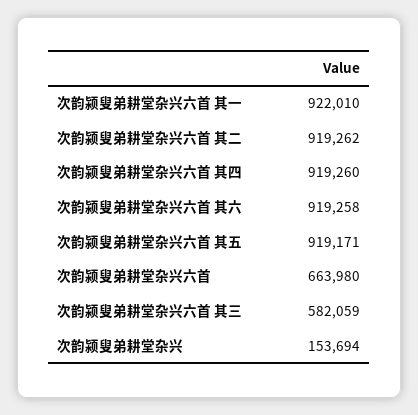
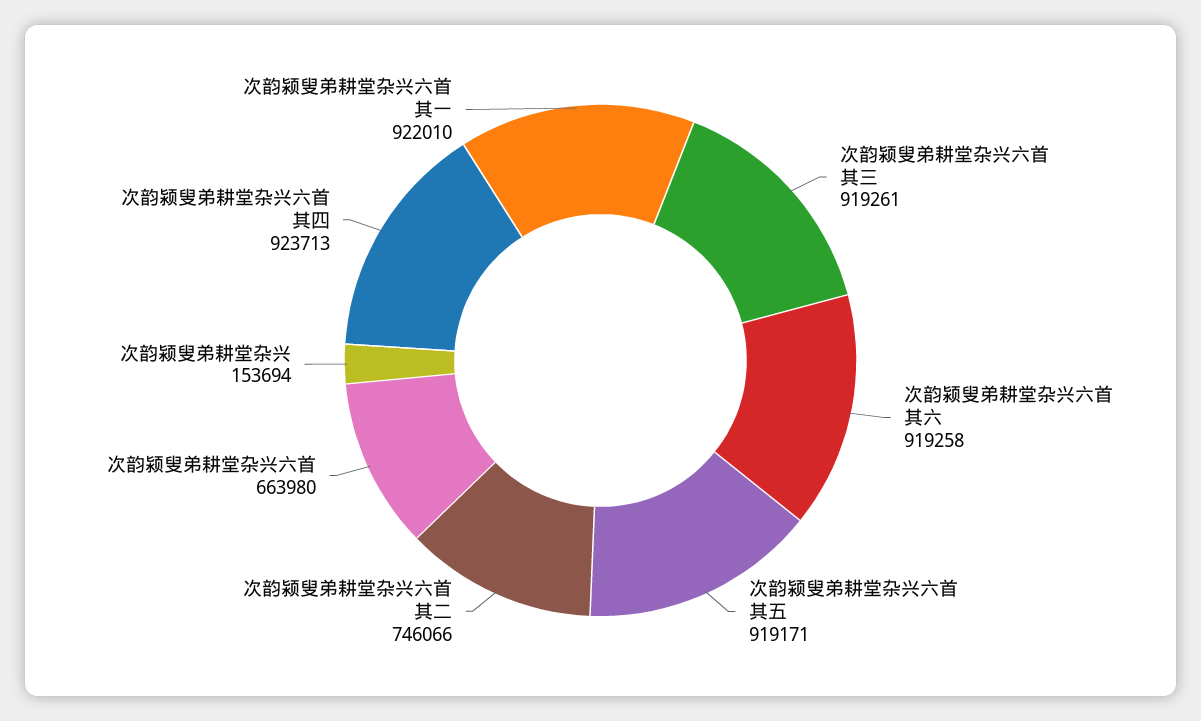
  {
    "次韵颍叟弟耕堂杂兴六首 其一": 922010,
-   "次韵颍叟弟耕堂杂兴六首 其二": 919262,
+   "次韵颍叟弟耕堂杂兴六首 其二": 746066,
-   "次韵颍叟弟耕堂杂兴六首 其四": 919260,
+   "次韵颍叟弟耕堂杂兴六首 其四": 923713,
    "次韵颍叟弟耕堂杂兴六首 其六": 919258,
    "次韵颍叟弟耕堂杂兴六首 其五": 919171,
    "次韵颍叟弟耕堂杂兴六首": 663980,
-   "次韵颍叟弟耕堂杂兴六首 其三": 582059,
+   "次韵颍叟弟耕堂杂兴六首 其三": 919261,
    "次韵颍叟弟耕堂杂兴": 153694
  }

